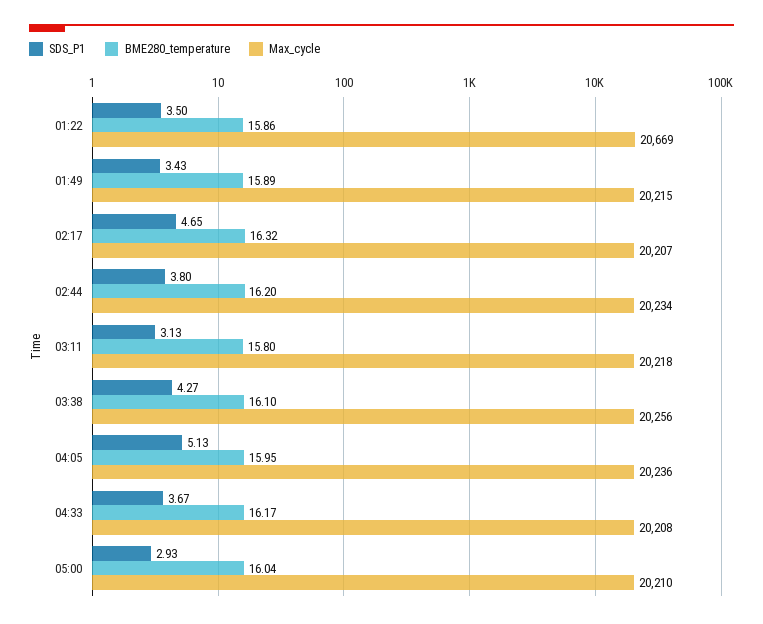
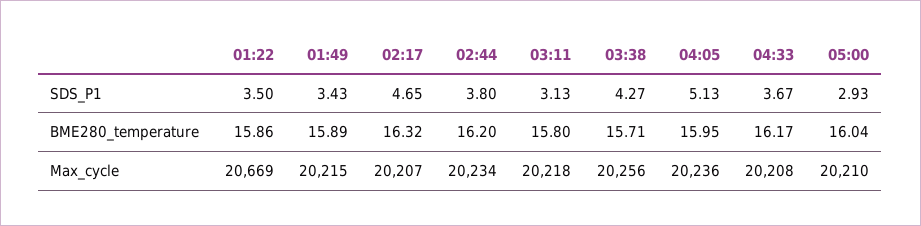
  {
    "SDS_P1": {
      "01:22": 3.5,
      "01:49": 3.43,
      "02:17": 4.65,
      "02:44": 3.8,
      "03:11": 3.13,
      "03:38": 4.27,
      "04:05": 5.13,
      "04:33": 3.67,
      "05:00": 2.93
    },
    "BME280_temperature": {
      "01:22": 15.86,
      "01:49": 15.89,
      "02:17": 16.32,
      "02:44": 16.2,
      "03:11": 15.8,
-     "03:38": 16.1,
+     "03:38": 15.71,
      "04:05": 15.95,
      "04:33": 16.17,
      "05:00": 16.04
    },
    "Max_cycle": {
      "01:22": 20669,
      "01:49": 20215,
      "02:17": 20207,
      "02:44": 20234,
      "03:11": 20218,
      "03:38": 20256,
      "04:05": 20236,
      "04:33": 20208,
      "05:00": 20210
    }
  }

